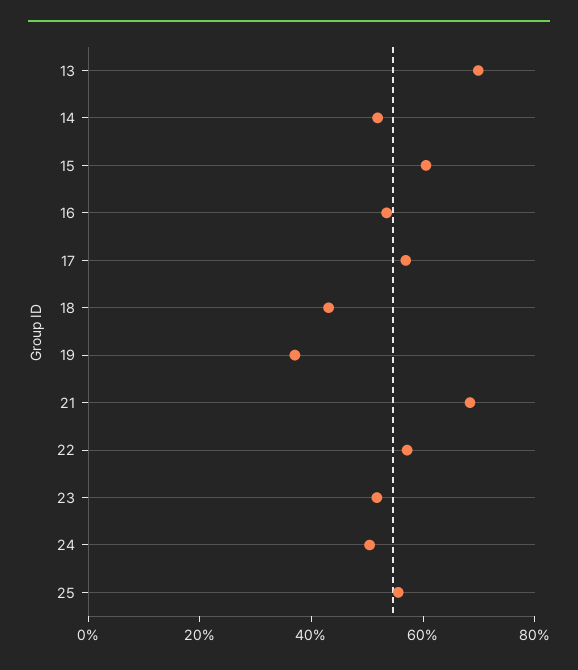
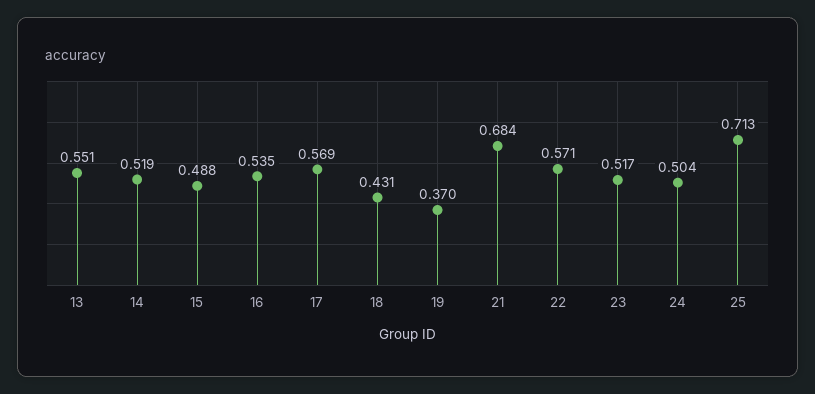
  {
-   "13": 0.7,
+   "13": 0.551,
    "14": 0.519,
-   "15": 0.6,
+   "15": 0.488,
    "16": 0.535,
    "17": 0.569,
    "18": 0.431,
    "19": 0.37,
    "21": 0.684,
    "22": 0.571,
    "23": 0.517,
    "24": 0.504,
-   "25": 0.55
+   "25": 0.713
  }

